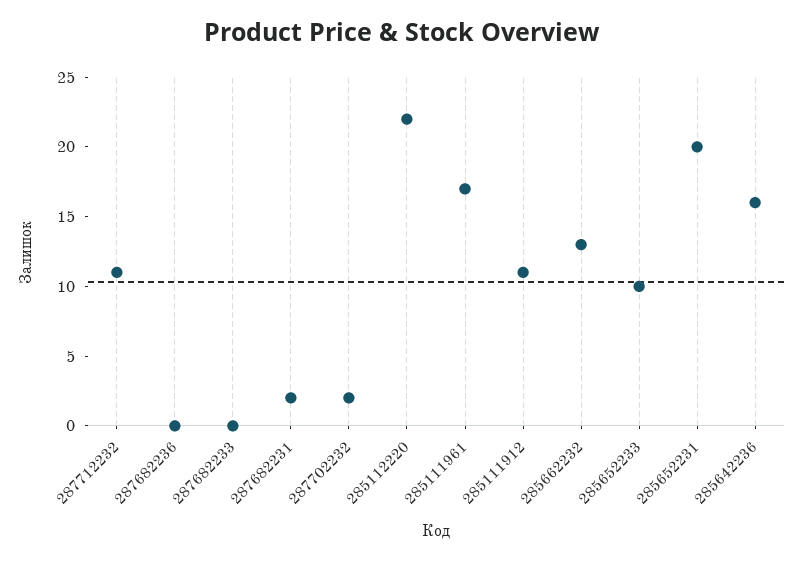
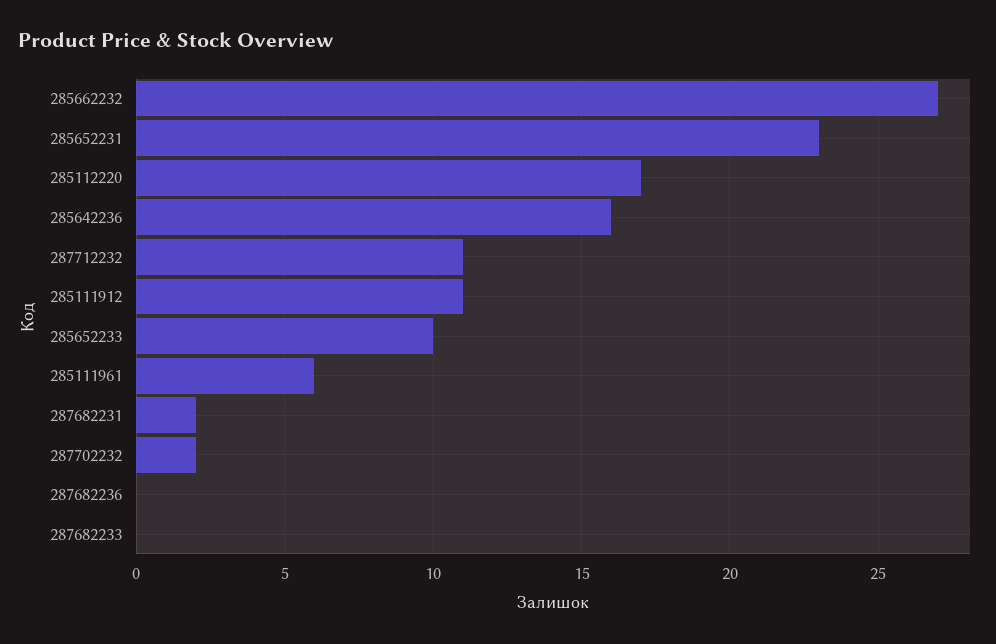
  {
    "287712232": 11,
    "287682236": 0,
    "287682233": 0,
    "287682231": 2,
    "287702232": 2,
-   "285112220": 22,
+   "285112220": 17,
-   "285111961": 17,
+   "285111961": 6,
    "285111912": 11,
-   "285662232": 13,
+   "285662232": 27,
    "285652233": 10,
-   "285652231": 20,
+   "285652231": 23,
    "285642236": 16
  }

